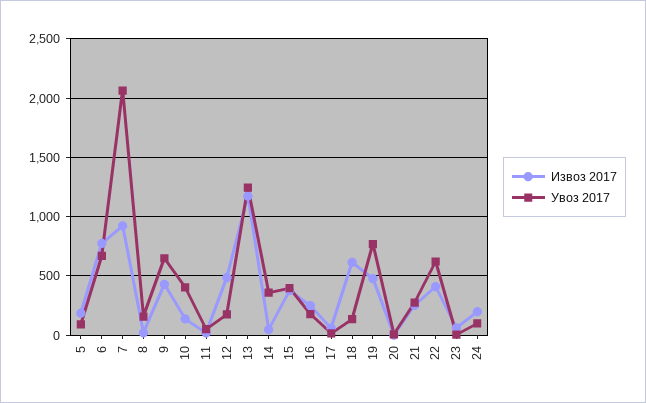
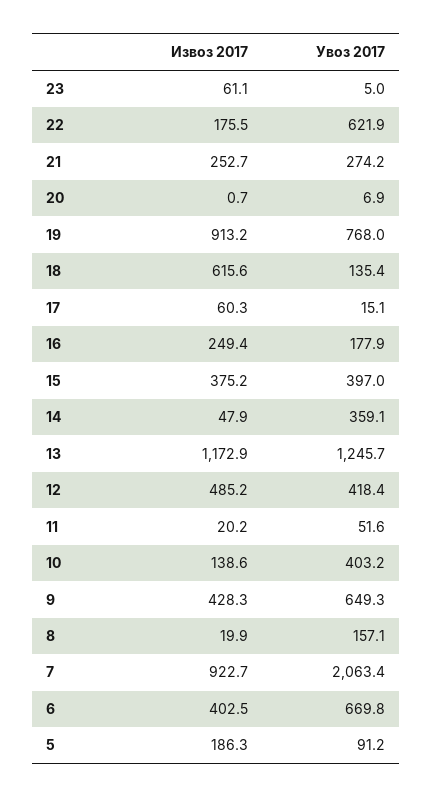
  {
    "Извоз 2017": {
      "5": 186.3,
-     "6": 800,
+     "6": 402.5,
      "7": 922.7,
      "8": 19.9,
      "9": 428.3,
      "10": 138.6,
      "11": 20.2,
      "12": 485.2,
      "13": 1172.9,
      "14": 47.9,
      "15": 375.2,
      "16": 249.4,
      "17": 60.3,
      "18": 615.6,
-     "19": 500,
+     "19": 913.2,
      "20": 0.7,
      "21": 252.7,
-     "22": 400,
+     "22": 175.5,
-     "23": 61.1,
+     "23": 61.1
-     "24": 200
    },
    "Увоз 2017": {
      "5": 91.2,
      "6": 669.8,
      "7": 2063.4,
      "8": 157.1,
      "9": 649.3,
      "10": 403.2,
      "11": 51.6,
-     "12": 200,
+     "12": 418.4,
      "13": 1245.7,
      "14": 359.1,
      "15": 397,
      "16": 177.9,
      "17": 15.1,
      "18": 135.4,
      "19": 768,
      "20": 6.9,
      "21": 274.2,
      "22": 621.9,
-     "23": 5,
+     "23": 5
-     "24": 100
    }
  }

